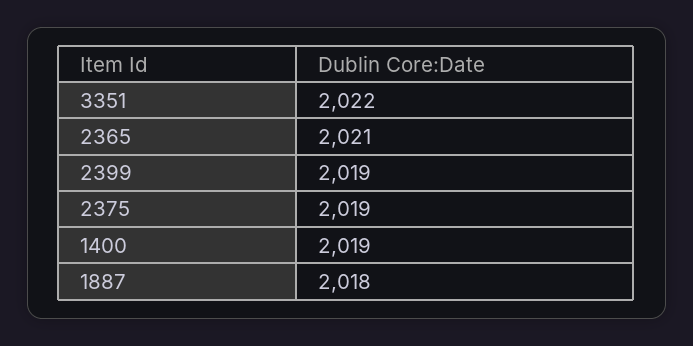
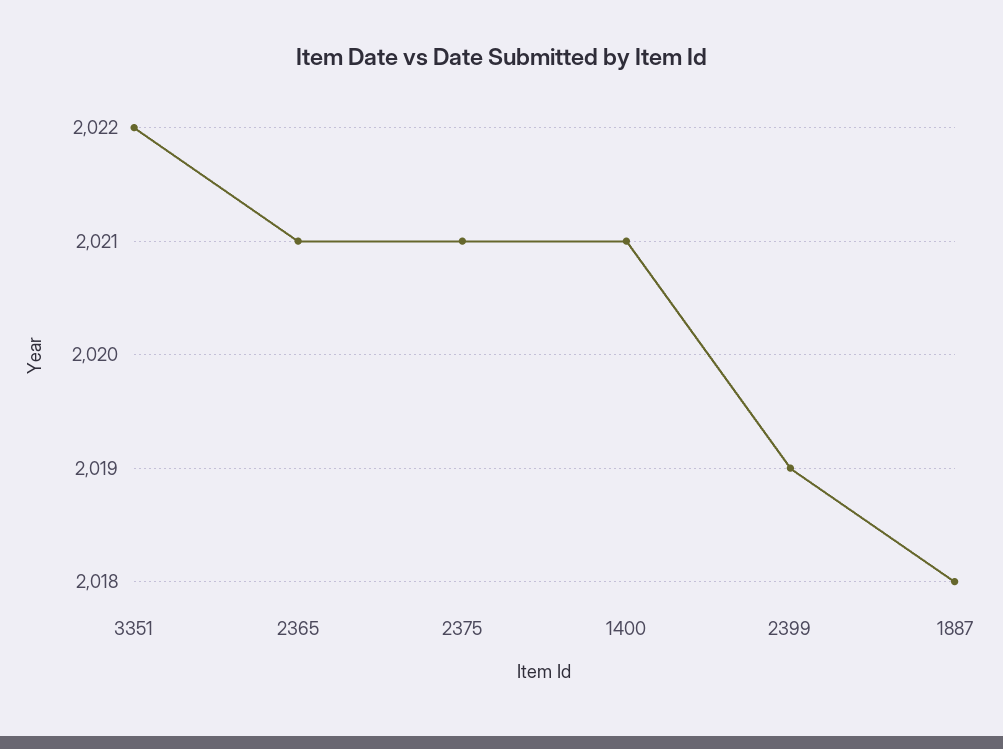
  {
    "3351": 2022,
    "2365": 2021,
    "2399": 2019,
-   "2375": 2019,
+   "2375": 2021,
-   "1400": 2019,
+   "1400": 2021,
    "1887": 2018
  }

